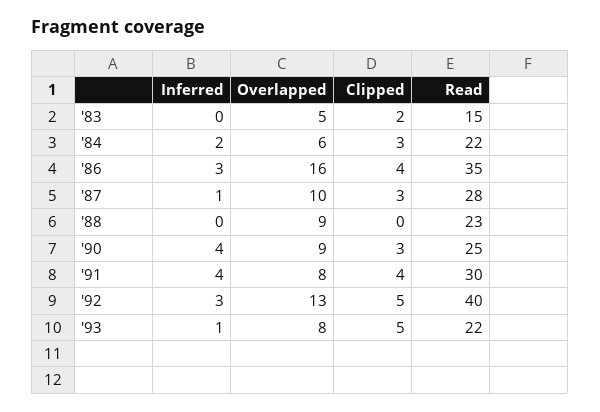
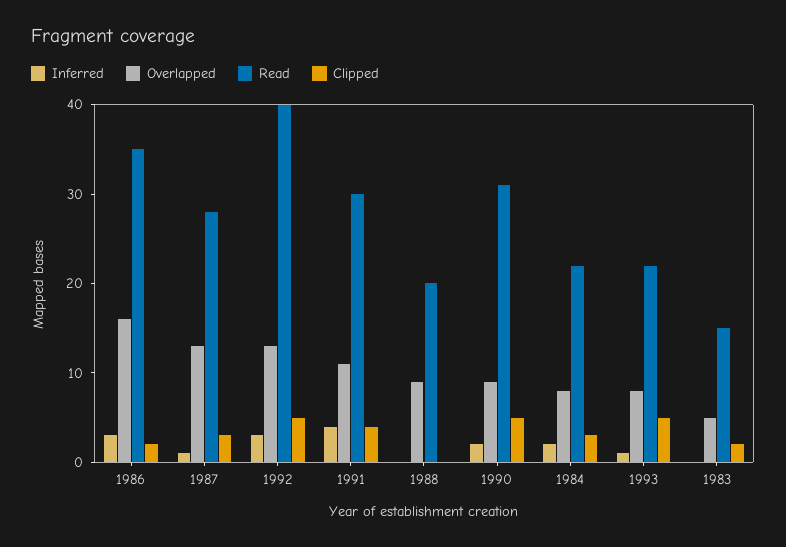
  {
    "Inferred": {
      "'83": 0,
      "'84": 2,
      "'86": 3,
      "'87": 1,
      "'88": 0,
-     "'90": 4,
+     "'90": 2,
      "'91": 4,
      "'92": 3,
      "'93": 1
    },
    "Overlapped": {
      "'83": 5,
-     "'84": 6,
+     "'84": 8,
      "'86": 16,
-     "'87": 10,
+     "'87": 13,
      "'88": 9,
      "'90": 9,
-     "'91": 8,
+     "'91": 11,
      "'92": 13,
      "'93": 8
    },
    "Clipped": {
      "'83": 2,
      "'84": 3,
-     "'86": 4,
+     "'86": 2,
      "'87": 3,
      "'88": 0,
-     "'90": 3,
+     "'90": 5,
      "'91": 4,
      "'92": 5,
      "'93": 5
    },
    "Read": {
      "'83": 15,
      "'84": 22,
      "'86": 35,
      "'87": 28,
-     "'88": 23,
+     "'88": 20,
-     "'90": 25,
+     "'90": 31,
      "'91": 30,
      "'92": 40,
      "'93": 22
    }
  }

